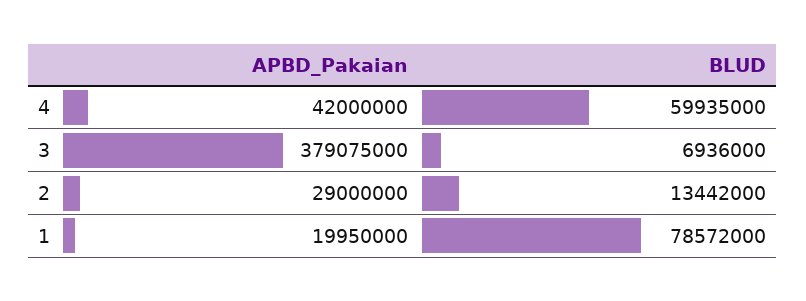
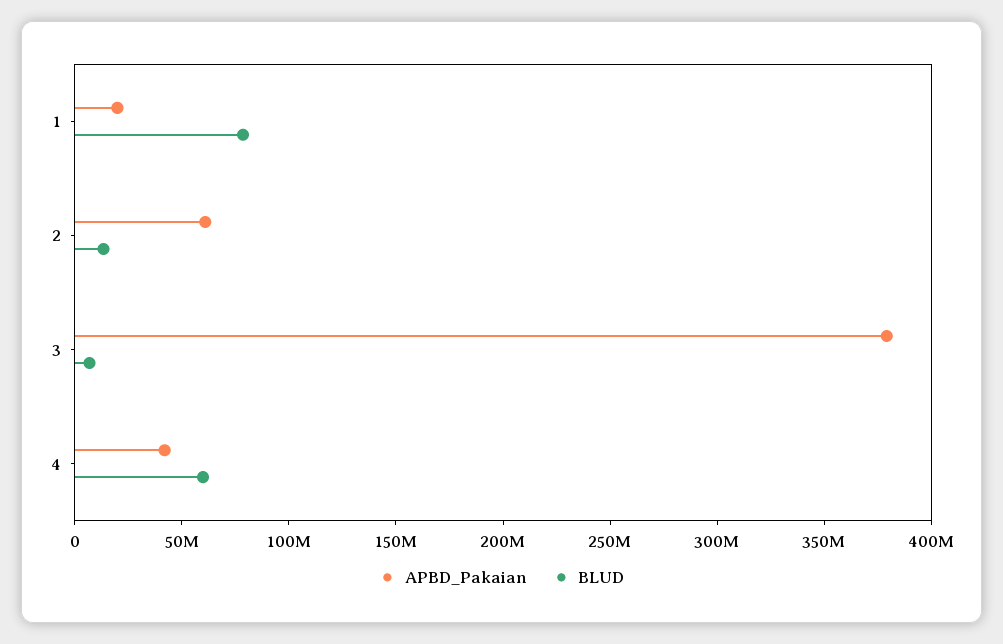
  {
    "APBD_Pakaian": {
      "4": 42000000,
      "3": 379075000,
-     "2": 29000000,
+     "2": 60000000,
      "1": 19950000
    },
    "BLUD": {
      "4": 59935000,
      "3": 6936000,
      "2": 13442000,
      "1": 78572000
    }
  }

